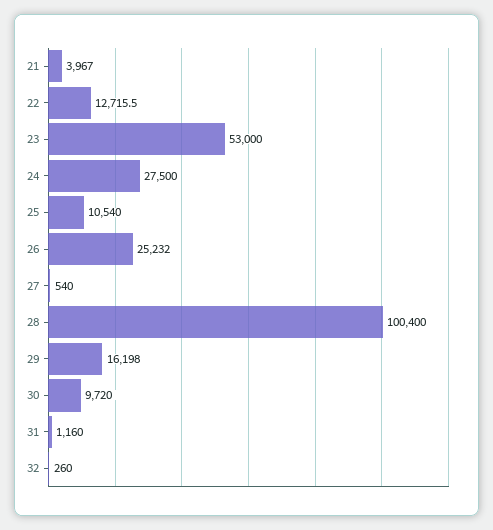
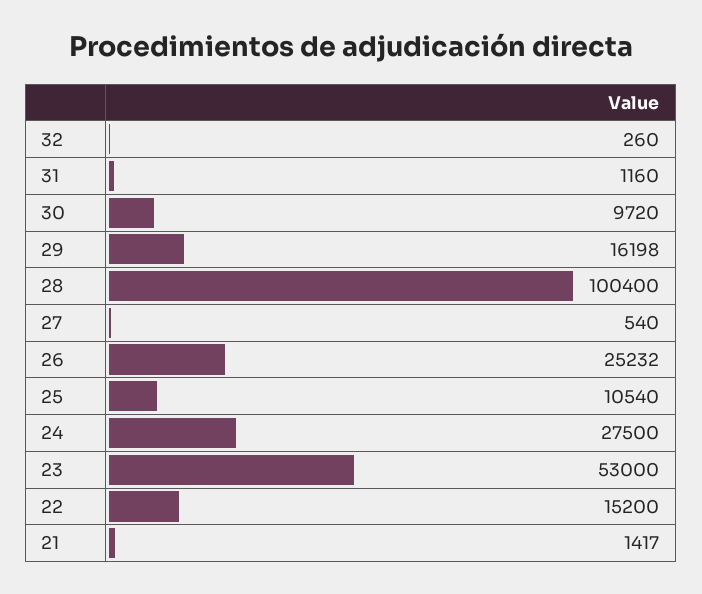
  {
-   "21": 3967,
+   "21": 1417,
-   "22": 12715.5,
+   "22": 15200,
    "23": 53000,
    "24": 27500,
    "25": 10540,
    "26": 25232,
    "27": 540,
    "28": 100400,
    "29": 16198,
    "30": 9720,
    "31": 1160,
    "32": 260
  }

